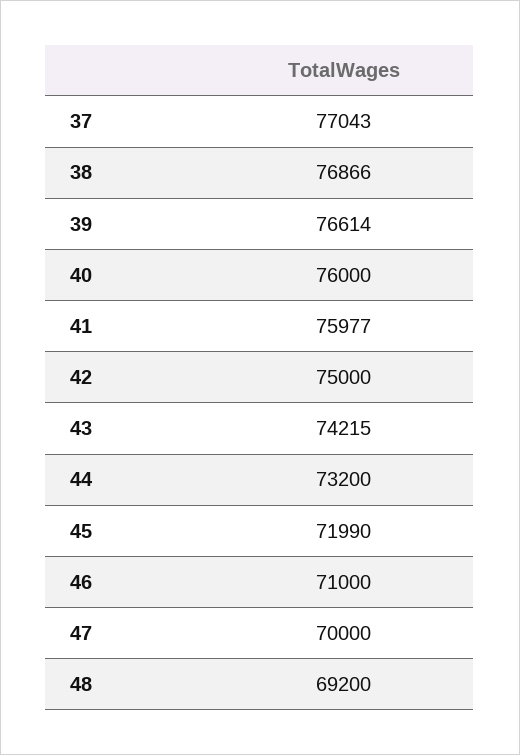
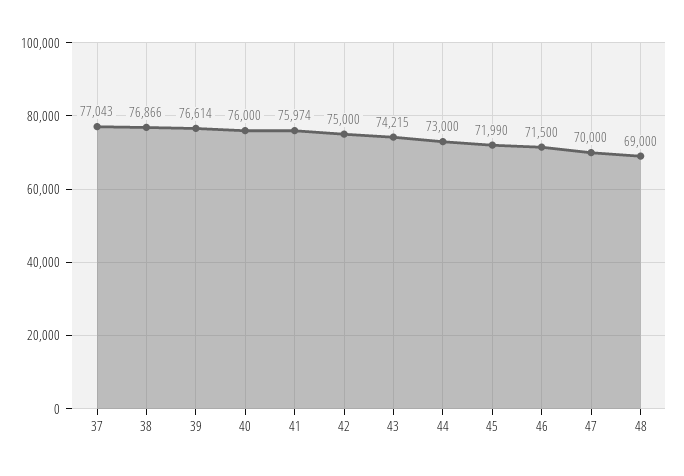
  {
    "37": 77043,
    "38": 76866,
    "39": 76614,
    "40": 76000,
-   "41": 75977,
+   "41": 75974,
    "42": 75000,
    "43": 74215,
-   "44": 73200,
+   "44": 73000,
    "45": 71990,
-   "46": 71000,
+   "46": 71500,
    "47": 70000,
-   "48": 69200
+   "48": 69000
  }

